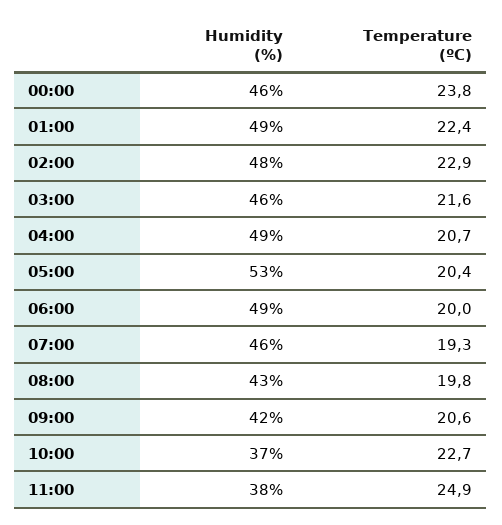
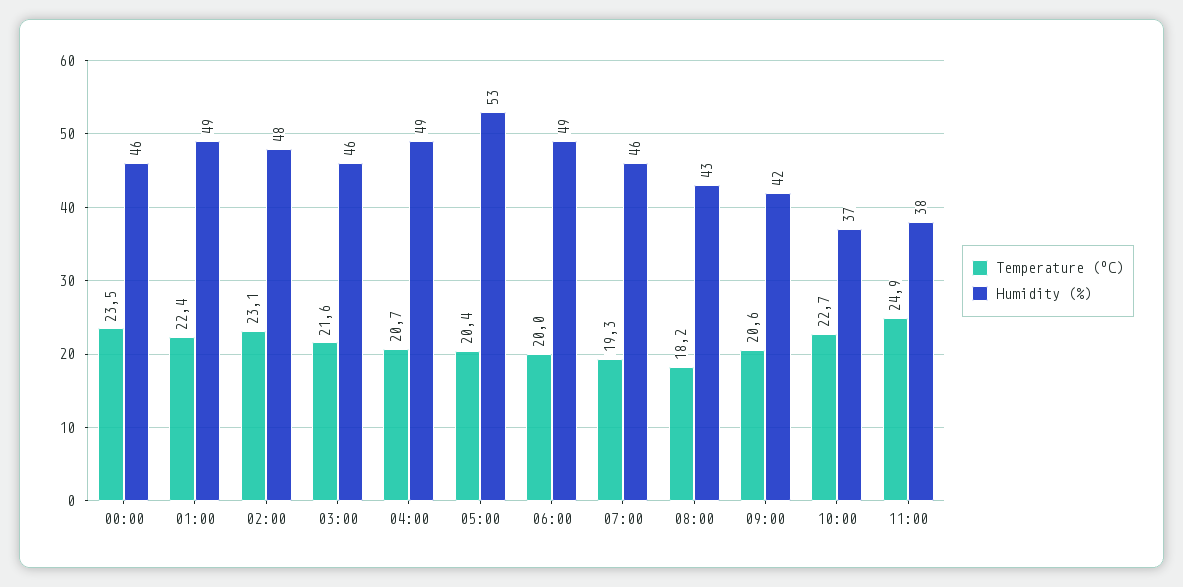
  {
    "Humidity (%)": {
      "00:00": 46,
      "01:00": 49,
      "02:00": 48,
      "03:00": 46,
      "04:00": 49,
      "05:00": 53,
      "06:00": 49,
      "07:00": 46,
      "08:00": 43,
      "09:00": 42,
      "10:00": 37,
      "11:00": 38
    },
    "Temperature (ºC)": {
-     "00:00": 23.8,
+     "00:00": 23.5,
      "01:00": 22.4,
-     "02:00": 22.9,
+     "02:00": 23.1,
      "03:00": 21.6,
      "04:00": 20.7,
      "05:00": 20.4,
      "06:00": 20,
      "07:00": 19.3,
-     "08:00": 19.8,
+     "08:00": 18.2,
      "09:00": 20.6,
      "10:00": 22.7,
      "11:00": 24.9
    }
  }

